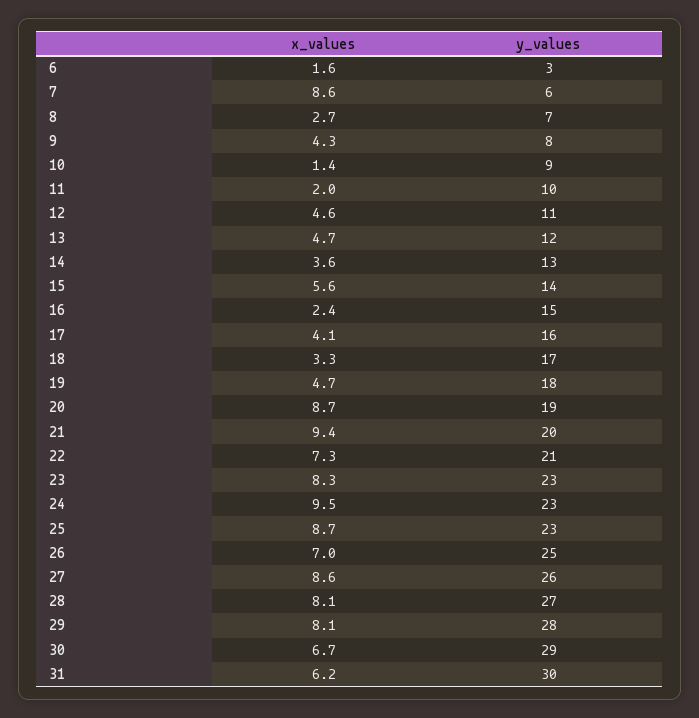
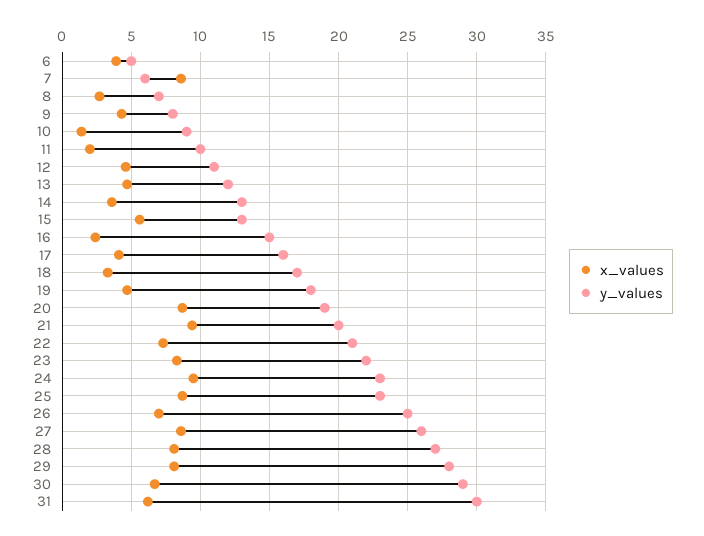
  {
    "x_values": {
-     "6": 1.6,
+     "6": 4,
      "7": 8.6,
      "8": 2.7,
      "9": 4.3,
      "10": 1.4,
      "11": 2,
      "12": 4.6,
      "13": 4.7,
      "14": 3.6,
      "15": 5.6,
      "16": 2.4,
      "17": 4.1,
      "18": 3.3,
      "19": 4.7,
      "20": 8.7,
      "21": 9.4,
      "22": 7.3,
      "23": 8.3,
      "24": 9.5,
      "25": 8.7,
      "26": 7,
      "27": 8.6,
      "28": 8.1,
      "29": 8.1,
      "30": 6.7,
      "31": 6.2
    },
    "y_values": {
-     "6": 3,
+     "6": 5,
      "7": 6,
      "8": 7,
      "9": 8,
      "10": 9,
      "11": 10,
      "12": 11,
      "13": 12,
      "14": 13,
-     "15": 14,
+     "15": 13,
      "16": 15,
      "17": 16,
      "18": 17,
      "19": 18,
      "20": 19,
      "21": 20,
      "22": 21,
-     "23": 23,
+     "23": 22,
      "24": 23,
      "25": 23,
      "26": 25,
      "27": 26,
      "28": 27,
      "29": 28,
      "30": 29,
      "31": 30
    }
  }

